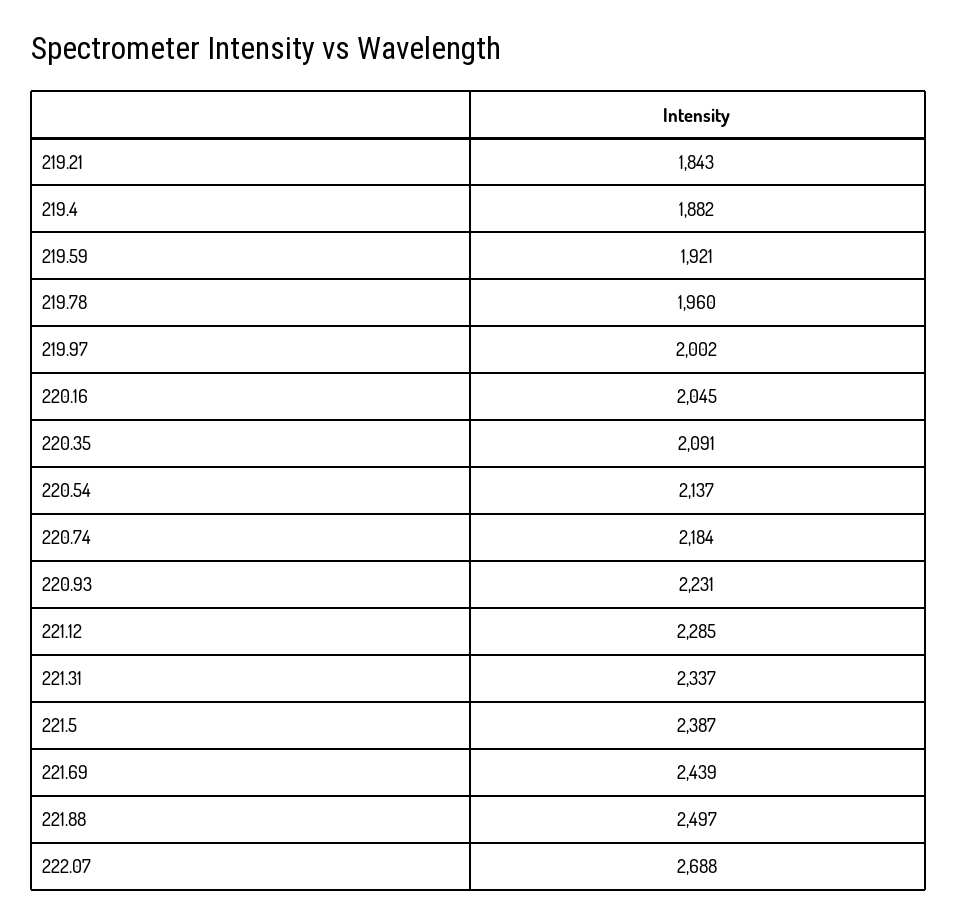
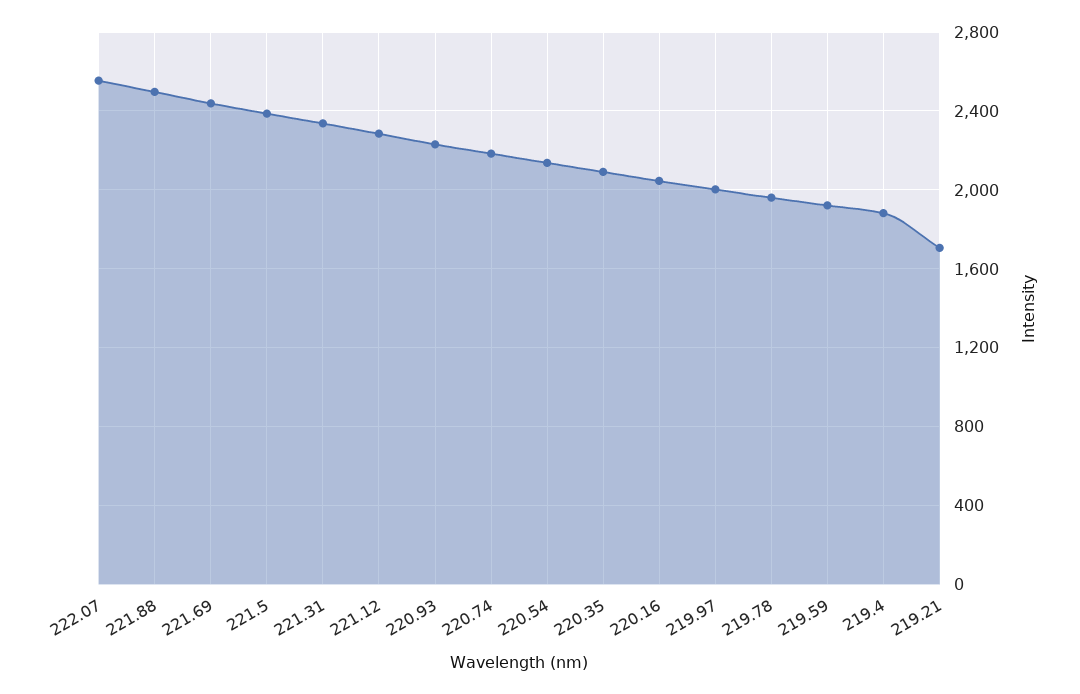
  {
-   "219.21": 1843,
+   "219.21": 1700,
    "219.4": 1882,
    "219.59": 1921,
    "219.78": 1960,
    "219.97": 2002,
    "220.16": 2045,
    "220.35": 2091,
    "220.54": 2137,
    "220.74": 2184,
    "220.93": 2231,
    "221.12": 2285,
    "221.31": 2337,
    "221.5": 2387,
    "221.69": 2439,
    "221.88": 2497,
-   "222.07": 2688
+   "222.07": 2550
  }

